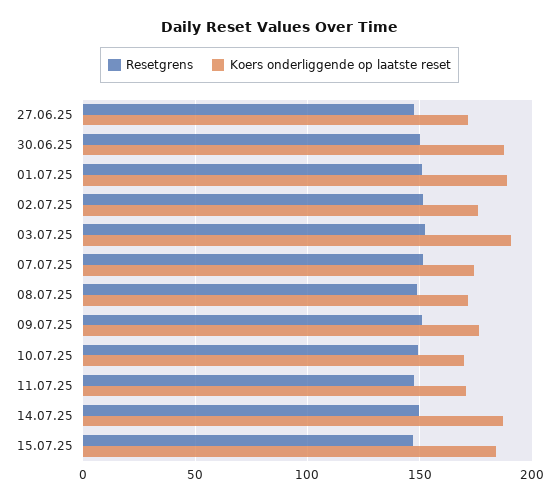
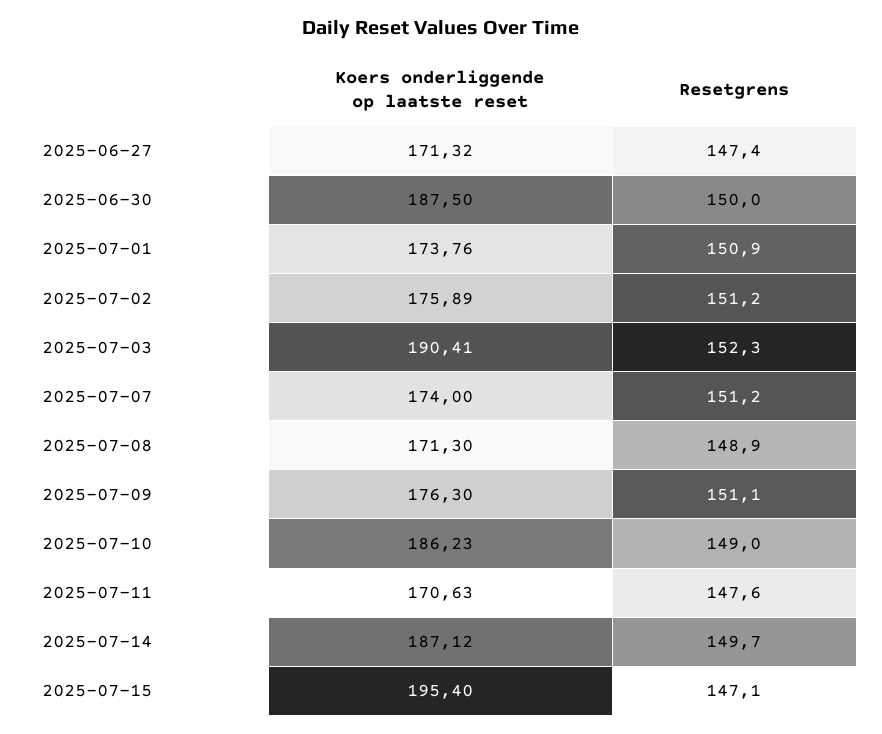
  {
    "Resetgrens": {
      "27.06.25": 147.4,
      "30.06.25": 150,
      "01.07.25": 150.9,
      "02.07.25": 151.2,
      "03.07.25": 152.3,
      "07.07.25": 151.2,
      "08.07.25": 148.9,
      "09.07.25": 151.1,
      "10.07.25": 149,
      "11.07.25": 147.6,
      "14.07.25": 149.7,
      "15.07.25": 147.1
    },
    "Koers onderliggende op laatste reset": {
      "27.06.25": 171.32,
      "30.06.25": 187.5,
-     "01.07.25": 190,
+     "01.07.25": 173.76,
      "02.07.25": 175.89,
      "03.07.25": 190.41,
      "07.07.25": 174,
      "08.07.25": 171.3,
      "09.07.25": 176.3,
-     "10.07.25": 170,
+     "10.07.25": 186.23,
      "11.07.25": 170.63,
      "14.07.25": 187.12,
-     "15.07.25": 185
+     "15.07.25": 195.4
    }
  }

